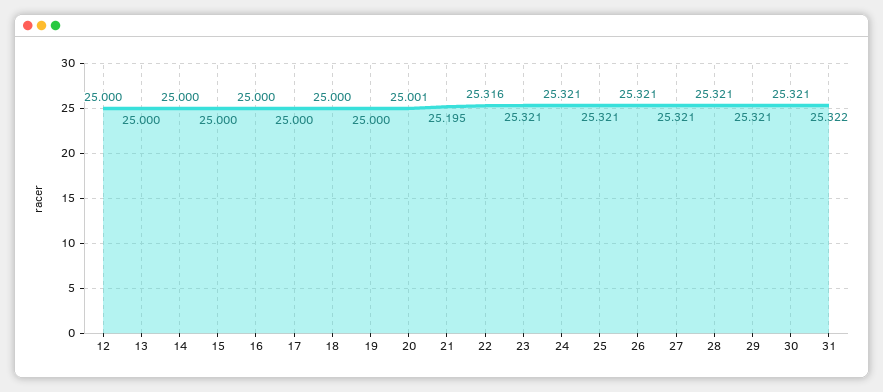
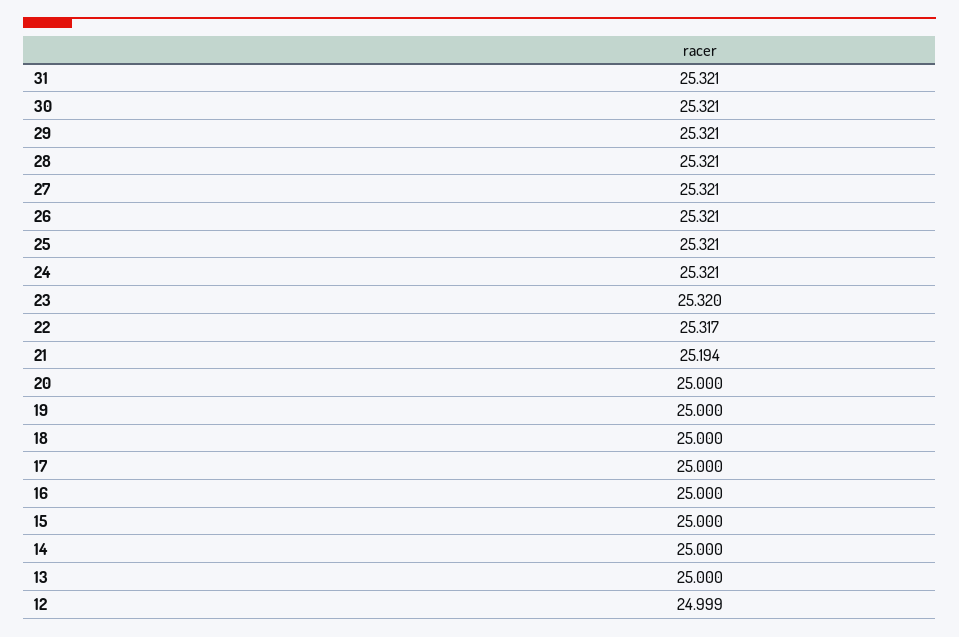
  {
-   "12": 25,
+   "12": 24.999,
    "13": 25,
    "14": 25,
    "15": 25,
    "16": 25,
    "17": 25,
    "18": 25,
    "19": 25,
-   "20": 25.001,
+   "20": 25,
-   "21": 25.195,
+   "21": 25.194,
-   "22": 25.316,
+   "22": 25.317,
-   "23": 25.321,
+   "23": 25.32,
    "24": 25.321,
    "25": 25.321,
    "26": 25.321,
    "27": 25.321,
    "28": 25.321,
    "29": 25.321,
    "30": 25.321,
-   "31": 25.322
+   "31": 25.321
  }

